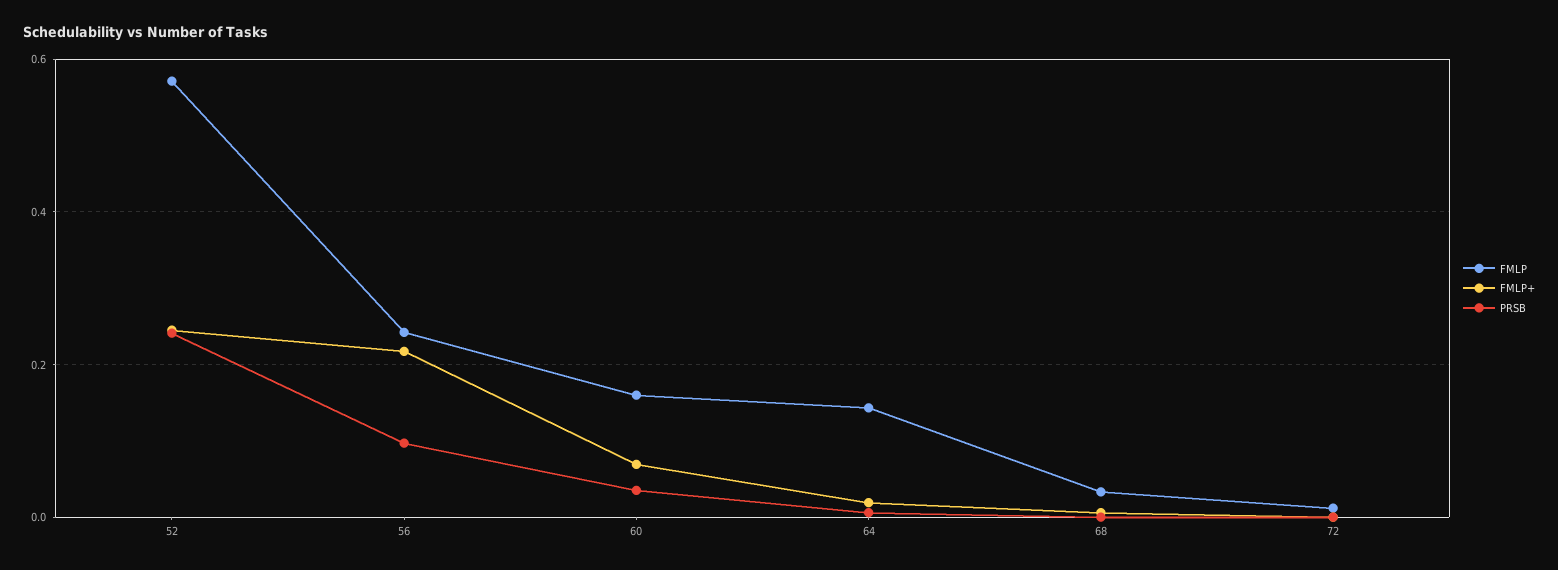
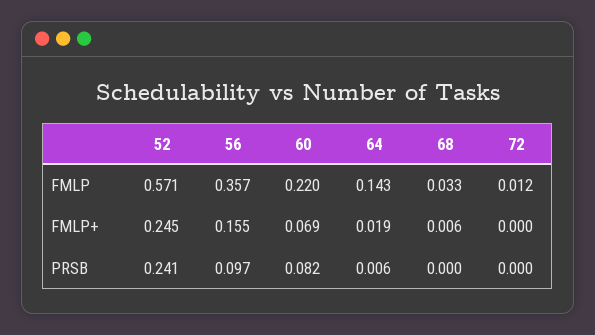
  {
    "FMLP": {
      "52": 0.571,
-     "56": 0.24,
+     "56": 0.357,
-     "60": 0.16,
+     "60": 0.22,
      "64": 0.143,
      "68": 0.033,
      "72": 0.012
    },
    "FMLP+": {
      "52": 0.245,
-     "56": 0.22,
+     "56": 0.155,
      "60": 0.069,
      "64": 0.019,
      "68": 0.006,
      "72": 0
    },
    "PRSB": {
      "52": 0.241,
      "56": 0.097,
-     "60": 0.04,
+     "60": 0.082,
      "64": 0.006,
      "68": 0,
      "72": 0
    }
  }

